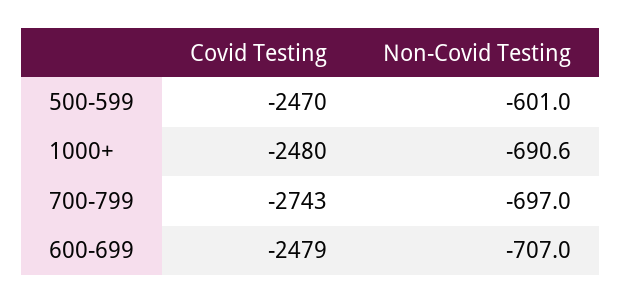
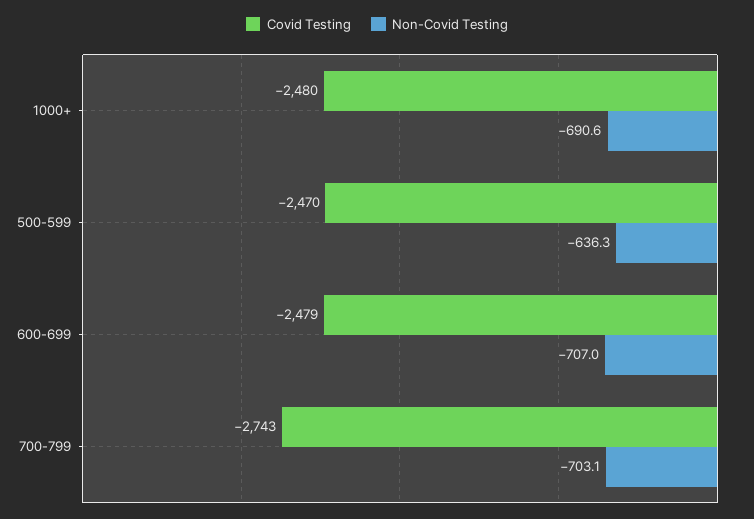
  {
    "Covid Testing": {
      "500-599": -2470,
      "1000+": -2480,
      "700-799": -2743,
      "600-699": -2479
    },
    "Non-Covid Testing": {
-     "500-599": -601,
+     "500-599": -636.3,
      "1000+": -690.6,
-     "700-799": -697,
+     "700-799": -703.1,
      "600-699": -707
    }
  }

